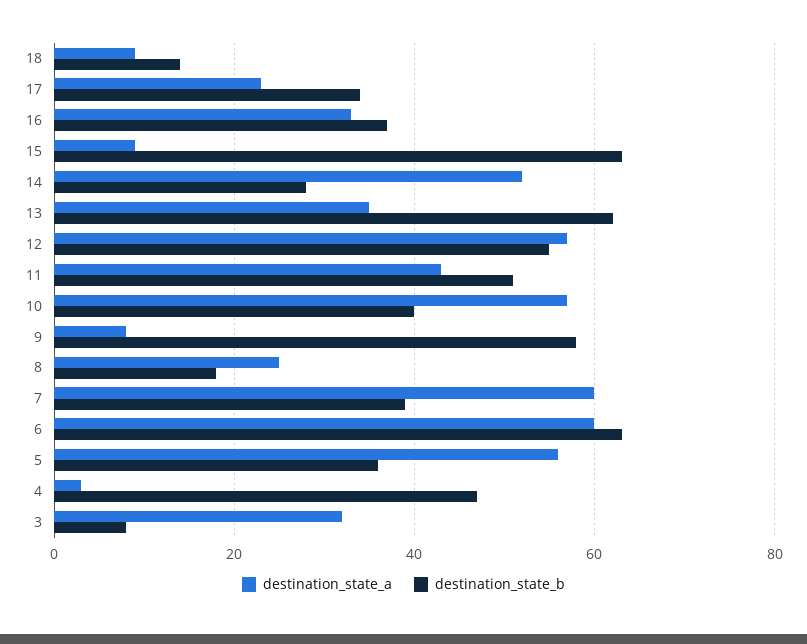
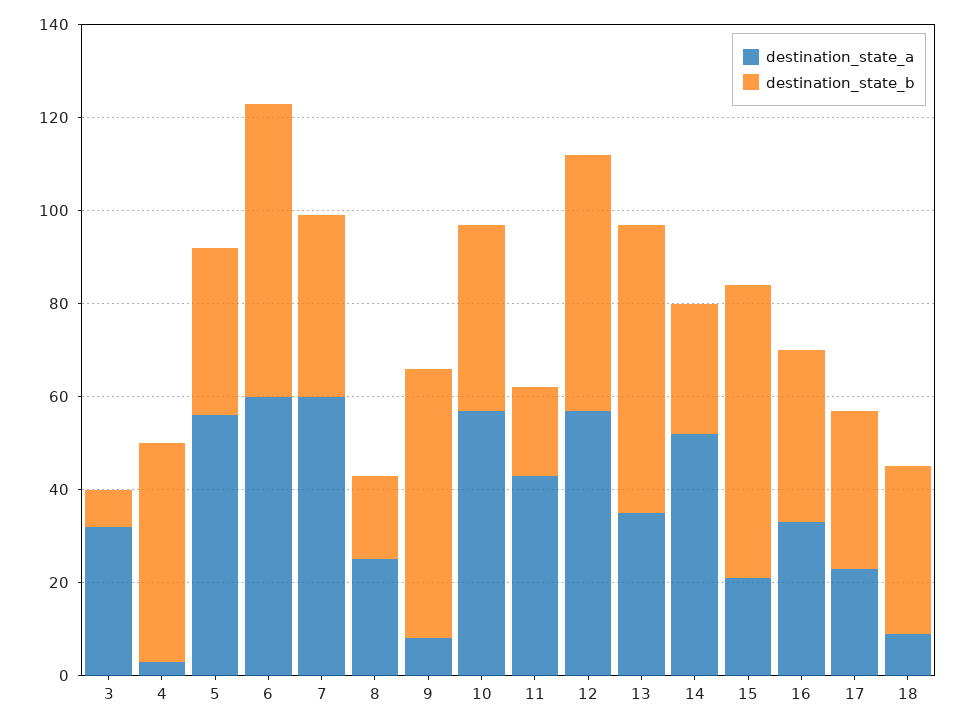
  {
    "destination_state_a": {
      "18": 10,
      "17": 25,
      "16": 35,
-     "15": 10,
+     "15": 20,
      "14": 50,
      "13": 35,
      "12": 55,
      "11": 45,
      "10": 55,
      "9": 10,
      "8": 25,
      "7": 60,
      "6": 60,
      "5": 55,
      "4": 5,
      "3": 30
    },
    "destination_state_b": {
-     "18": 15,
+     "18": 35,
      "17": 35,
      "16": 35,
      "15": 65,
      "14": 30,
      "13": 60,
      "12": 55,
-     "11": 50,
+     "11": 20,
      "10": 40,
      "9": 60,
      "8": 20,
      "7": 40,
      "6": 65,
      "5": 35,
      "4": 45,
      "3": 10
    }
  }

